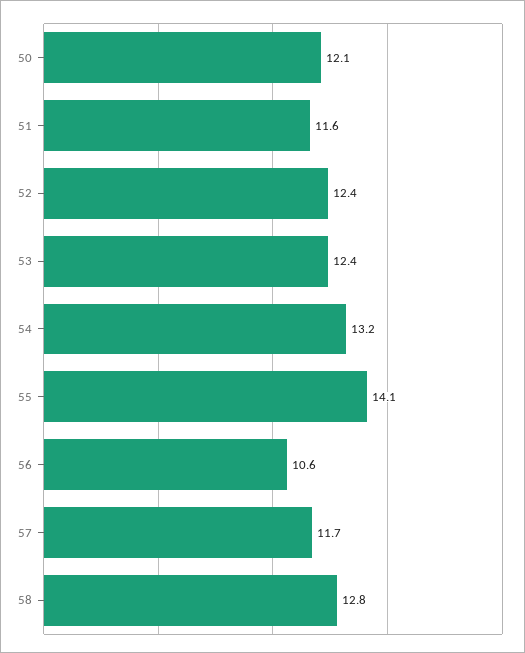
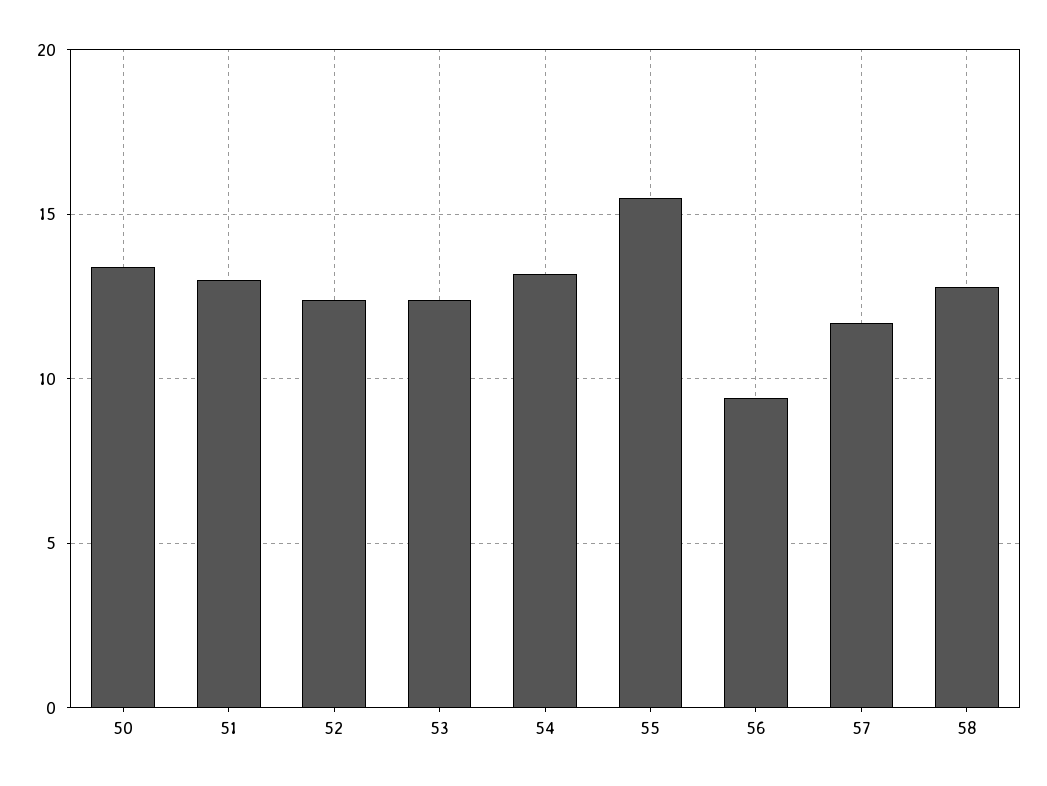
  {
-   "50": 12.1,
+   "50": 13.5,
-   "51": 11.6,
+   "51": 13,
    "52": 12.4,
    "53": 12.4,
    "54": 13.2,
-   "55": 14.1,
+   "55": 15.5,
-   "56": 10.6,
+   "56": 9.5,
    "57": 11.7,
    "58": 12.8
  }

